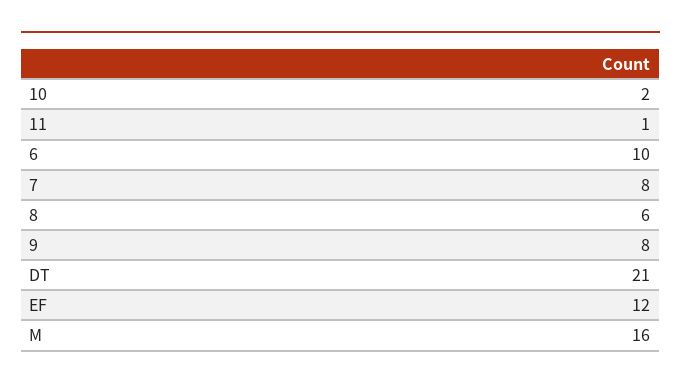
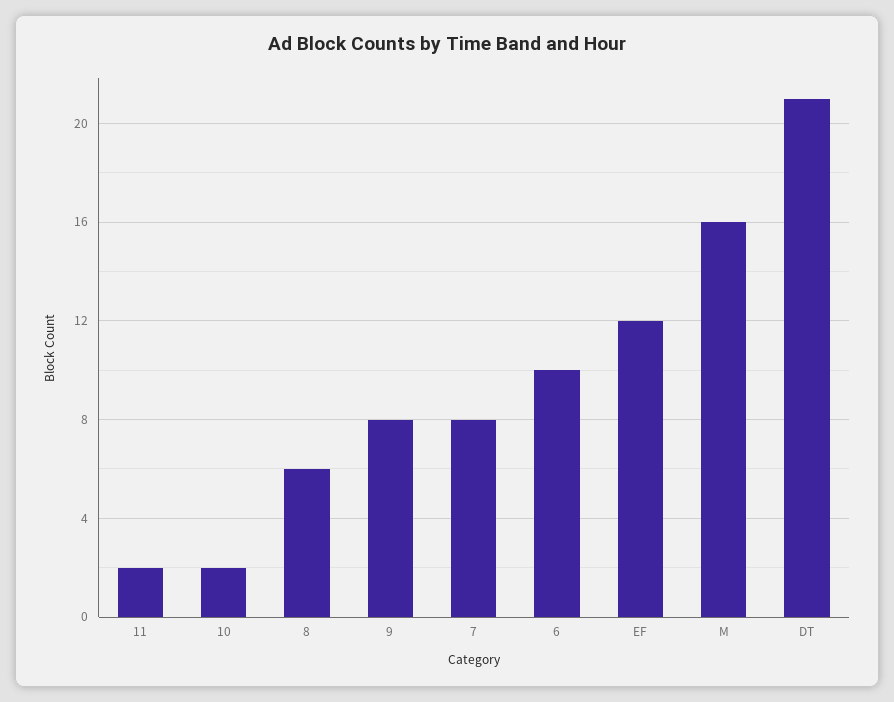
  {
    "10": 2,
-   "11": 1,
+   "11": 2,
    "6": 10,
    "7": 8,
    "8": 6,
    "9": 8,
    "DT": 21,
    "EF": 12,
    "M": 16
  }

